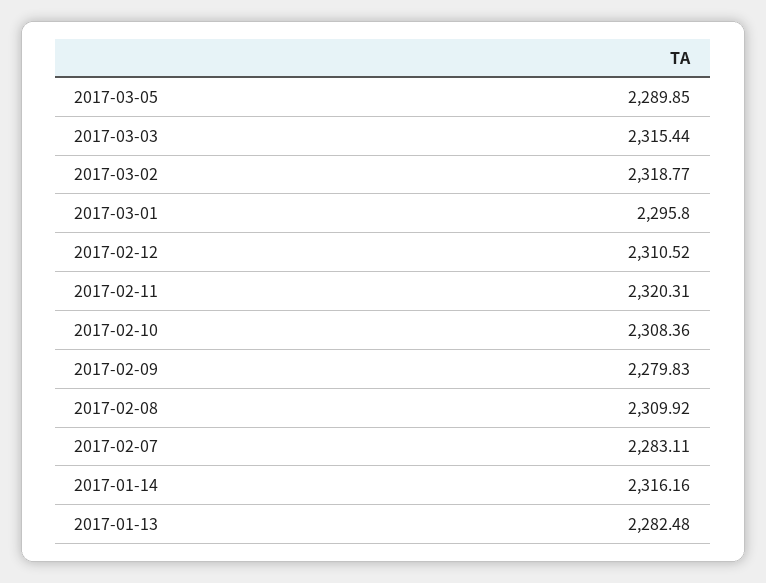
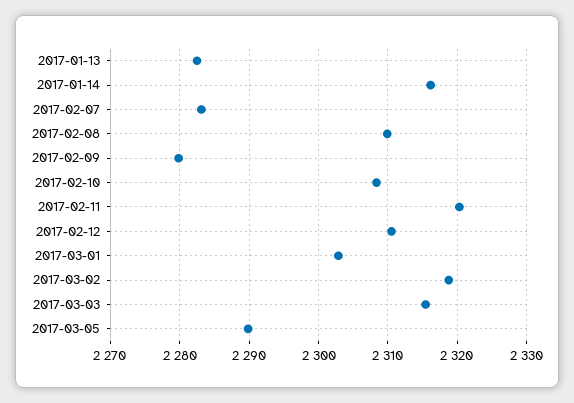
  {
    "2017-03-05": 2289.85,
    "2017-03-03": 2315.44,
    "2017-03-02": 2318.77,
-   "2017-03-01": 2295.8,
+   "2017-03-01": 2303,
    "2017-02-12": 2310.52,
    "2017-02-11": 2320.31,
    "2017-02-10": 2308.36,
    "2017-02-09": 2279.83,
    "2017-02-08": 2309.92,
    "2017-02-07": 2283.11,
    "2017-01-14": 2316.16,
    "2017-01-13": 2282.48
  }

